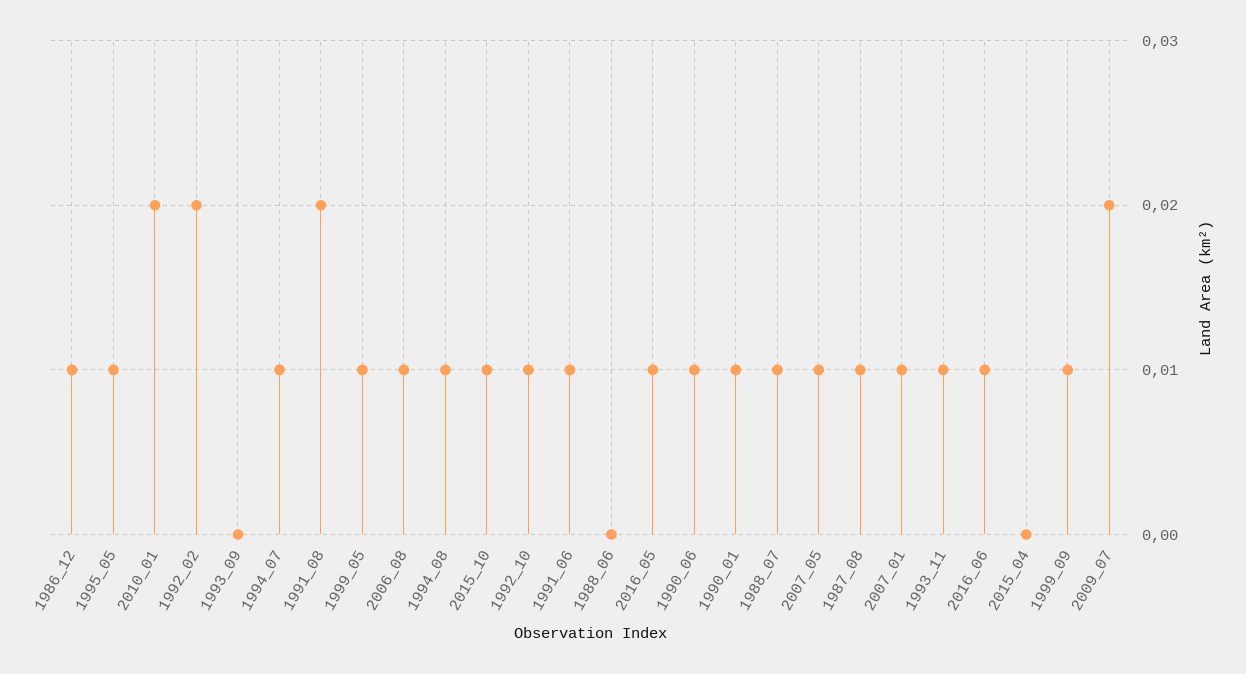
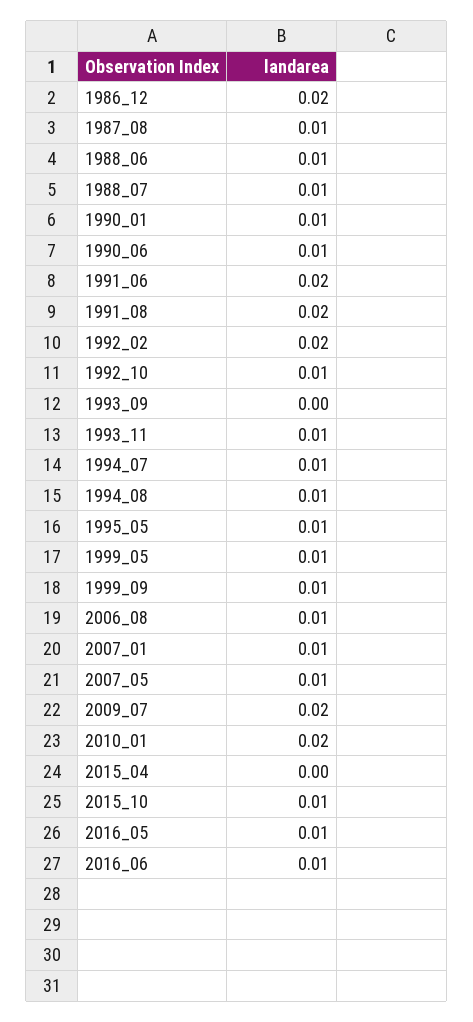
  {
-   "1986_12": 0.01,
+   "1986_12": 0.02,
    "1995_05": 0.01,
    "2010_01": 0.02,
    "1992_02": 0.02,
    "1993_09": 0,
    "1994_07": 0.01,
    "1991_08": 0.02,
    "1999_05": 0.01,
    "2006_08": 0.01,
    "1994_08": 0.01,
    "2015_10": 0.01,
    "1992_10": 0.01,
-   "1991_06": 0.01,
+   "1991_06": 0.02,
-   "1988_06": 0,
+   "1988_06": 0.01,
    "2016_05": 0.01,
    "1990_06": 0.01,
    "1990_01": 0.01,
    "1988_07": 0.01,
    "2007_05": 0.01,
    "1987_08": 0.01,
    "2007_01": 0.01,
    "1993_11": 0.01,
    "2016_06": 0.01,
    "2015_04": 0,
    "1999_09": 0.01,
    "2009_07": 0.02
  }

